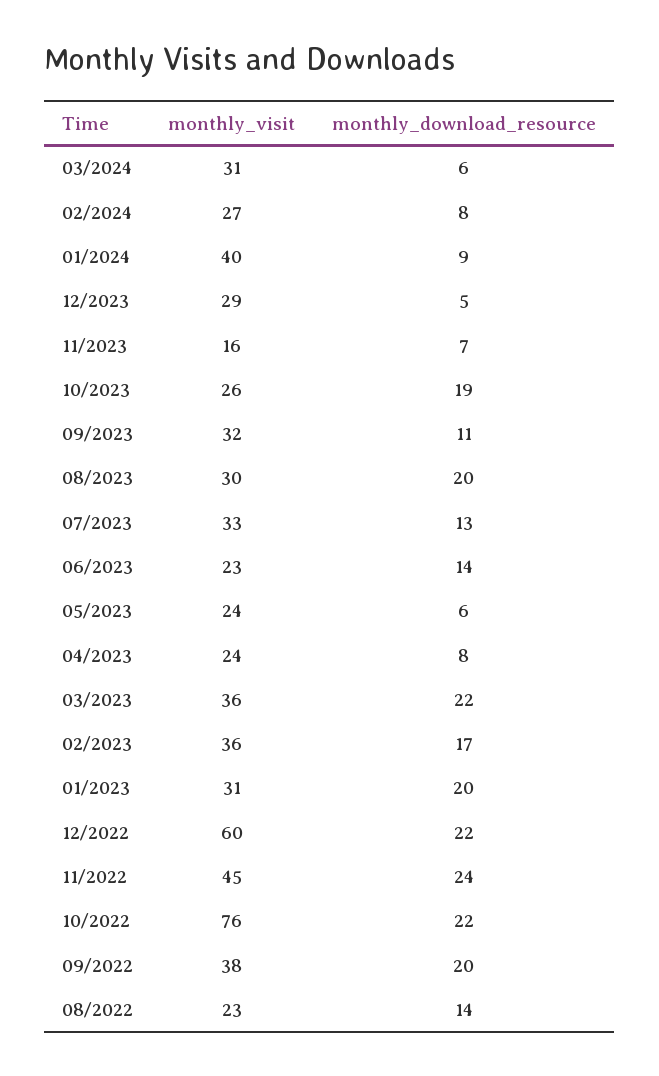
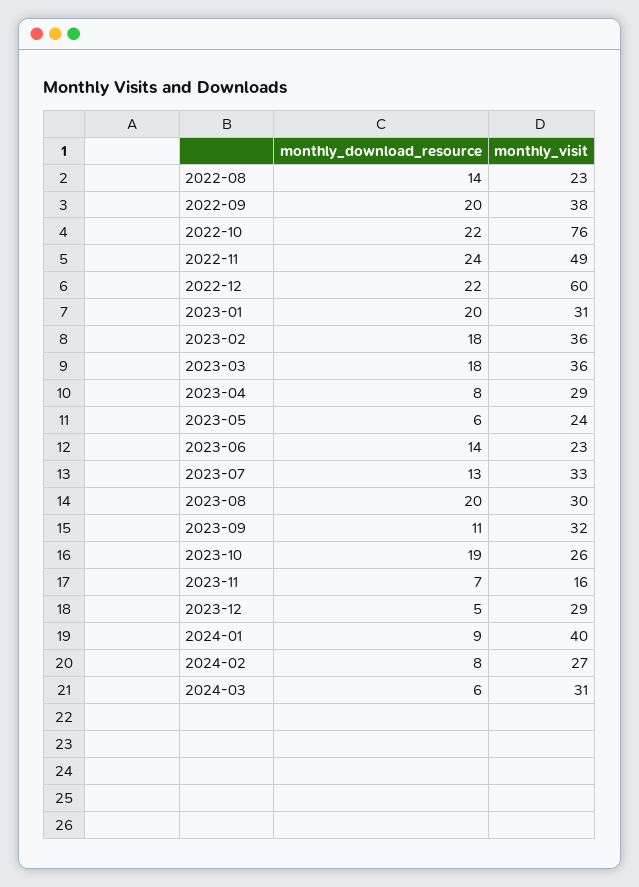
  {
    "monthly_visit": {
      "03/2024": 31,
      "02/2024": 27,
      "01/2024": 40,
      "12/2023": 29,
      "11/2023": 16,
      "10/2023": 26,
      "09/2023": 32,
      "08/2023": 30,
      "07/2023": 33,
      "06/2023": 23,
      "05/2023": 24,
-     "04/2023": 24,
+     "04/2023": 29,
      "03/2023": 36,
      "02/2023": 36,
      "01/2023": 31,
      "12/2022": 60,
-     "11/2022": 45,
+     "11/2022": 49,
      "10/2022": 76,
      "09/2022": 38,
      "08/2022": 23
    },
    "monthly_download_resource": {
      "03/2024": 6,
      "02/2024": 8,
      "01/2024": 9,
      "12/2023": 5,
      "11/2023": 7,
      "10/2023": 19,
      "09/2023": 11,
      "08/2023": 20,
      "07/2023": 13,
      "06/2023": 14,
      "05/2023": 6,
      "04/2023": 8,
-     "03/2023": 22,
+     "03/2023": 18,
-     "02/2023": 17,
+     "02/2023": 18,
      "01/2023": 20,
      "12/2022": 22,
      "11/2022": 24,
      "10/2022": 22,
      "09/2022": 20,
      "08/2022": 14
    }
  }

